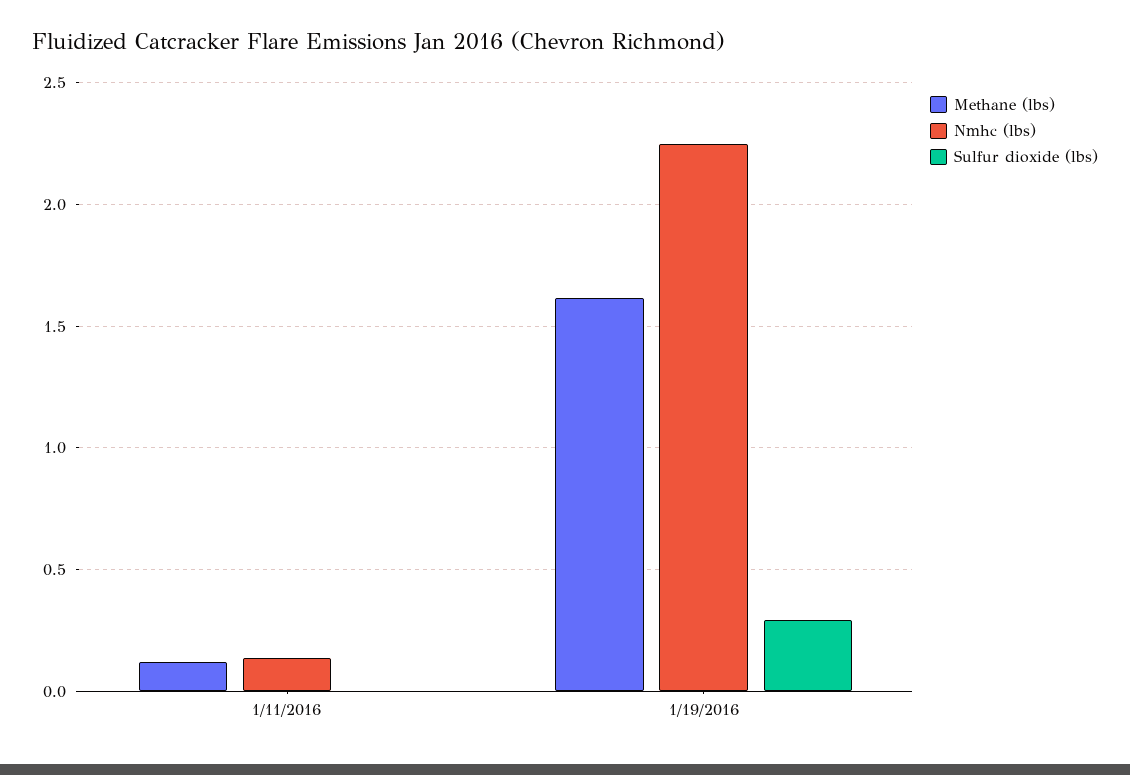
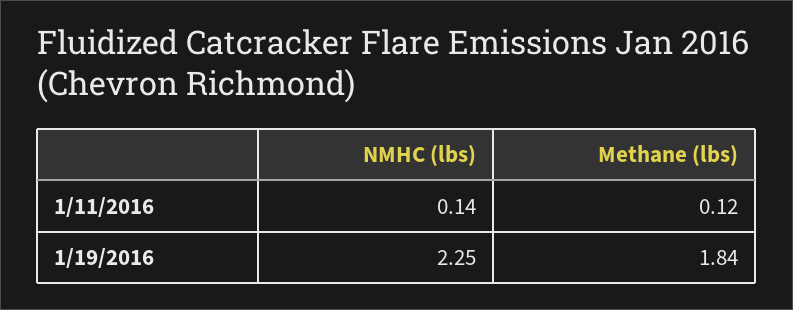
  {
    "Methane (lbs)": {
      "1/11/2016": 0.12,
-     "1/19/2016": 1.6
+     "1/19/2016": 1.84
    },
    "Nmhc (lbs)": {
      "1/11/2016": 0.14,
      "1/19/2016": 2.25
-   },
+   }
-   "Sulfur dioxide (lbs)": {
-     "1/11/2016": 0,
-     "1/19/2016": 0.3
-   }
  }

